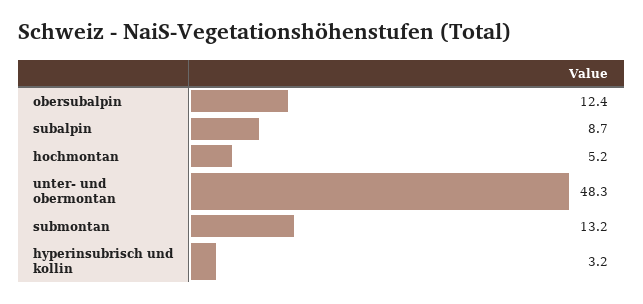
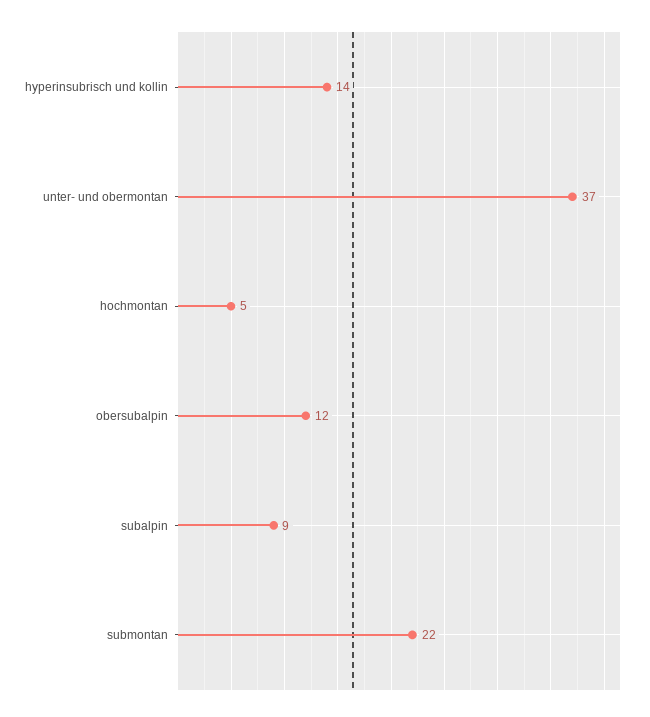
  {
    "obersubalpin": 12.4,
    "subalpin": 8.7,
    "hochmontan": 5.2,
-   "unter- und obermontan": 48.3,
+   "unter- und obermontan": 37,
-   "submontan": 13.2,
+   "submontan": 22,
-   "hyperinsubrisch und kollin": 3.2
+   "hyperinsubrisch und kollin": 14
  }

